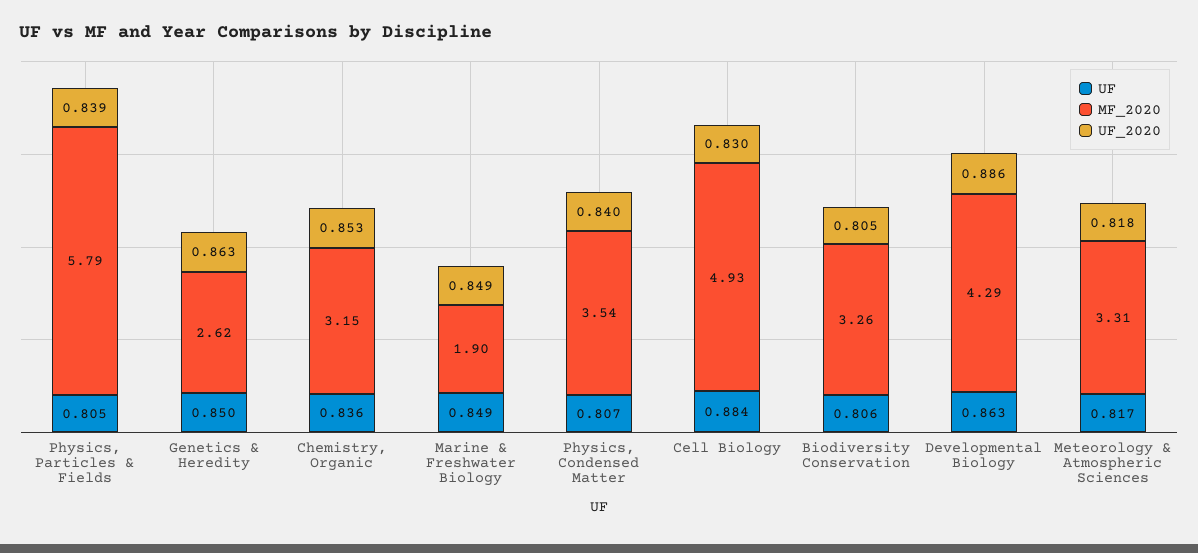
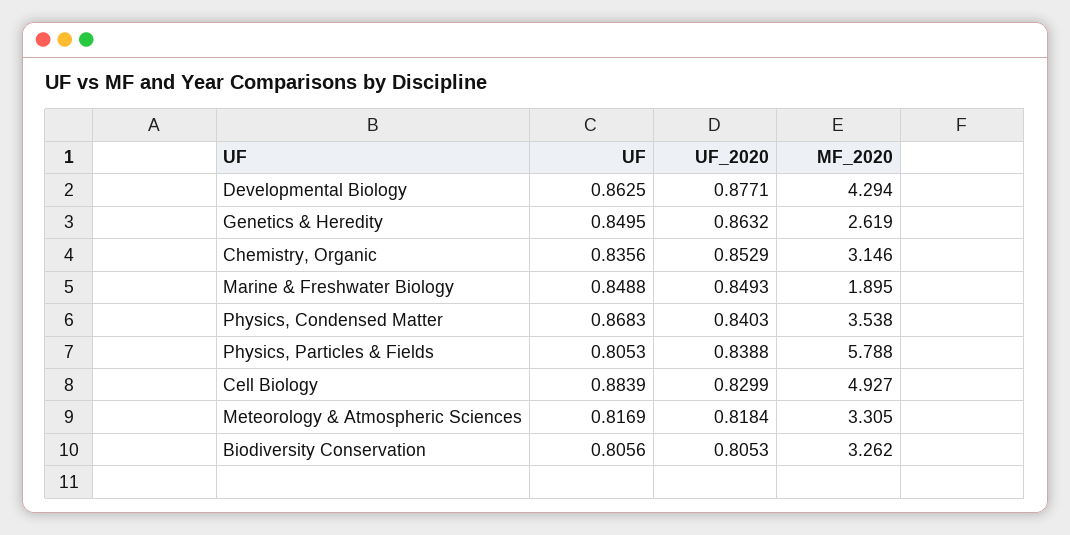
  {
    "UF": {
      "Physics, Particles & Fields": 0.8053,
      "Genetics & Heredity": 0.8495,
      "Chemistry, Organic": 0.8356,
      "Marine & Freshwater Biology": 0.8488,
-     "Physics, Condensed Matter": 0.807,
+     "Physics, Condensed Matter": 0.8683,
      "Cell Biology": 0.8839,
      "Biodiversity Conservation": 0.8056,
      "Developmental Biology": 0.8625,
      "Meteorology & Atmospheric Sciences": 0.8169
    },
    "MF_2020": {
      "Physics, Particles & Fields": 5.788,
      "Genetics & Heredity": 2.619,
      "Chemistry, Organic": 3.146,
      "Marine & Freshwater Biology": 1.895,
      "Physics, Condensed Matter": 3.538,
      "Cell Biology": 4.927,
      "Biodiversity Conservation": 3.262,
      "Developmental Biology": 4.294,
      "Meteorology & Atmospheric Sciences": 3.305
    },
    "UF_2020": {
      "Physics, Particles & Fields": 0.8388,
      "Genetics & Heredity": 0.8632,
      "Chemistry, Organic": 0.8529,
      "Marine & Freshwater Biology": 0.8493,
      "Physics, Condensed Matter": 0.8403,
      "Cell Biology": 0.8299,
      "Biodiversity Conservation": 0.8053,
-     "Developmental Biology": 0.886,
+     "Developmental Biology": 0.8771,
      "Meteorology & Atmospheric Sciences": 0.8184
    }
  }

